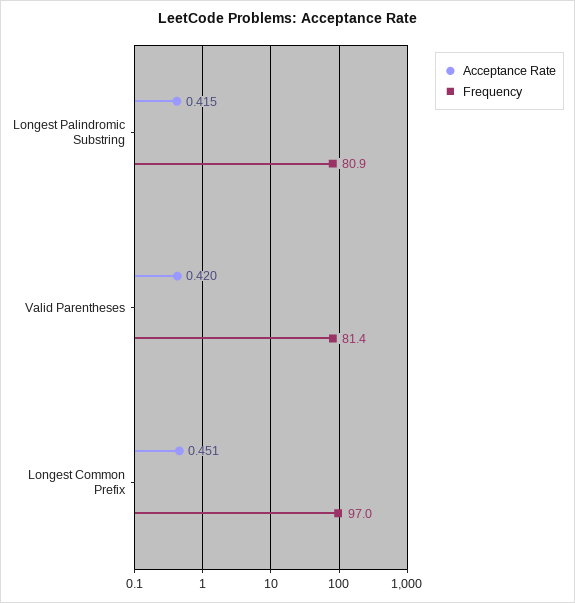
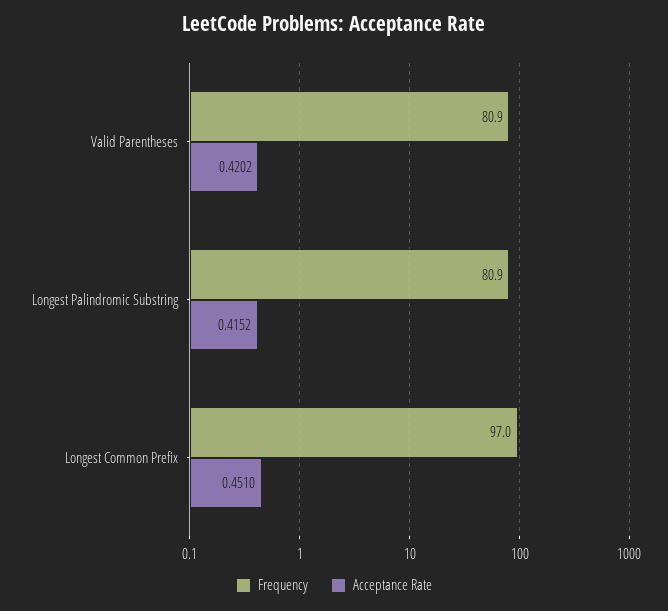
  {
    "Acceptance Rate": {
      "Longest Palindromic Substring": 0.4152,
      "Valid Parentheses": 0.4202,
      "Longest Common Prefix": 0.451
    },
    "Frequency": {
      "Longest Palindromic Substring": 80.9,
-     "Valid Parentheses": 81.4,
+     "Valid Parentheses": 80.9,
      "Longest Common Prefix": 97
    }
  }

